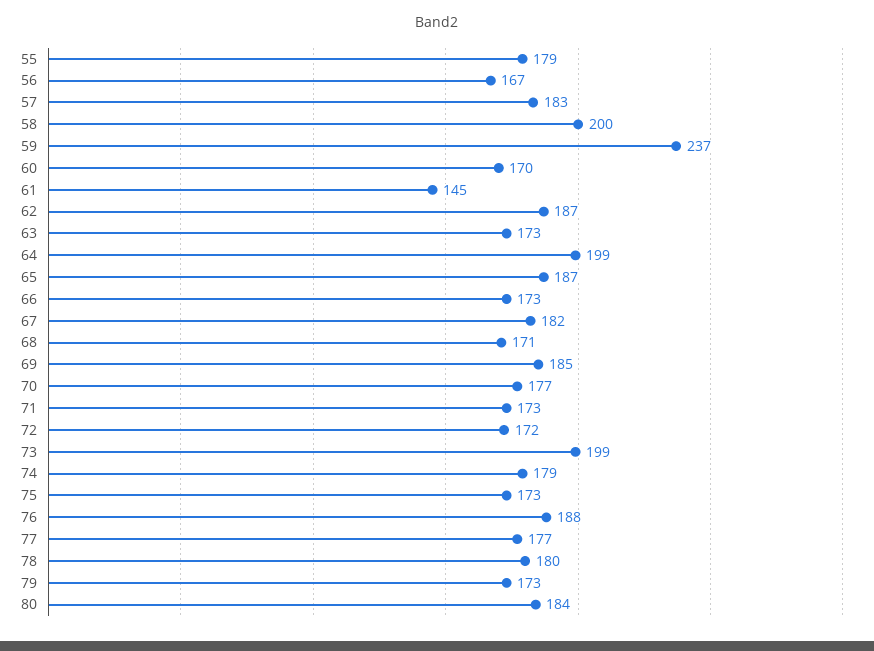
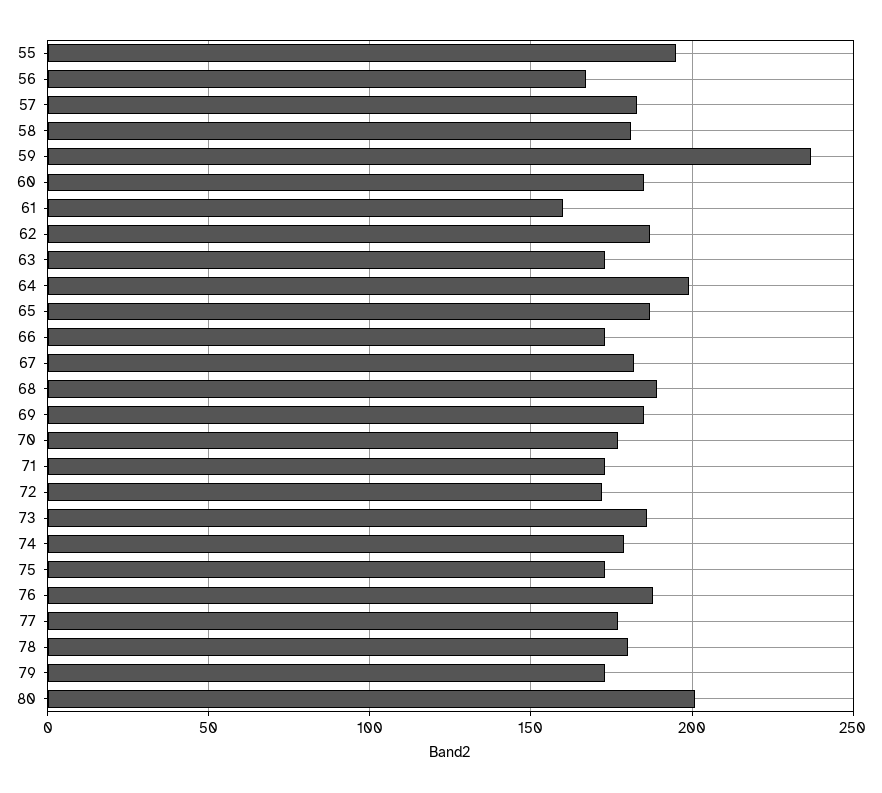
  {
-   "55": 179,
+   "55": 195,
    "56": 167,
    "57": 183,
-   "58": 200,
+   "58": 180,
    "59": 237,
-   "60": 170,
+   "60": 185,
-   "61": 145,
+   "61": 160,
    "62": 187,
    "63": 173,
    "64": 199,
    "65": 187,
    "66": 173,
    "67": 182,
-   "68": 171,
+   "68": 190,
    "69": 185,
    "70": 177,
    "71": 173,
    "72": 172,
-   "73": 199,
+   "73": 185,
    "74": 179,
    "75": 173,
    "76": 188,
    "77": 177,
    "78": 180,
    "79": 173,
-   "80": 184
+   "80": 200
  }

